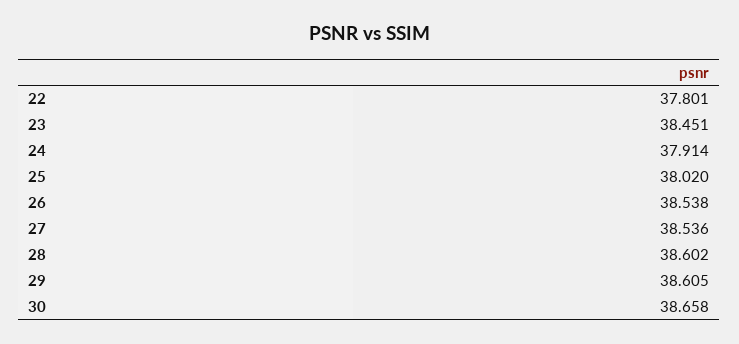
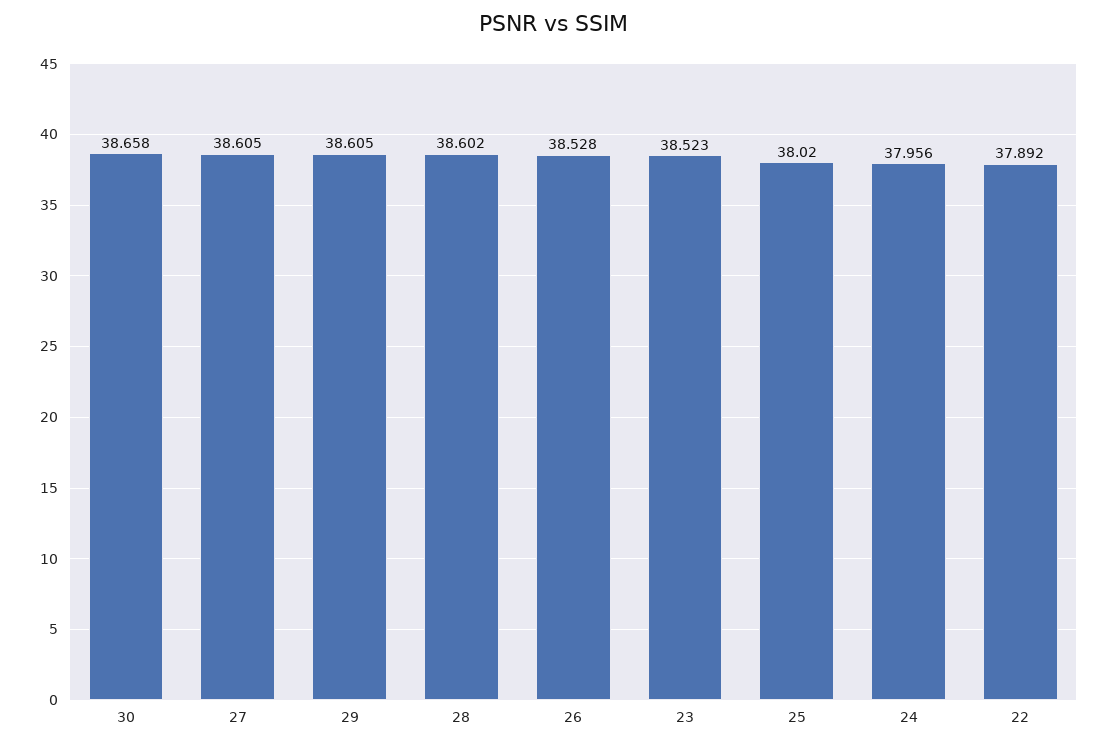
  {
-   "22": 37.801,
+   "22": 37.892,
-   "23": 38.451,
+   "23": 38.523,
-   "24": 37.914,
+   "24": 37.956,
    "25": 38.02,
-   "26": 38.538,
+   "26": 38.528,
-   "27": 38.536,
+   "27": 38.605,
    "28": 38.602,
    "29": 38.605,
    "30": 38.658
  }

